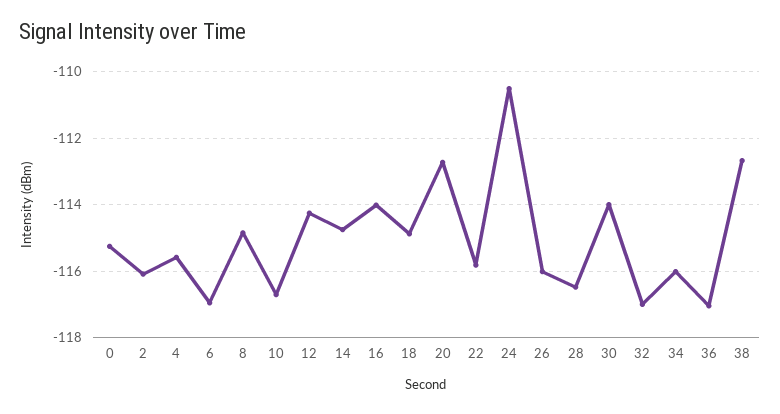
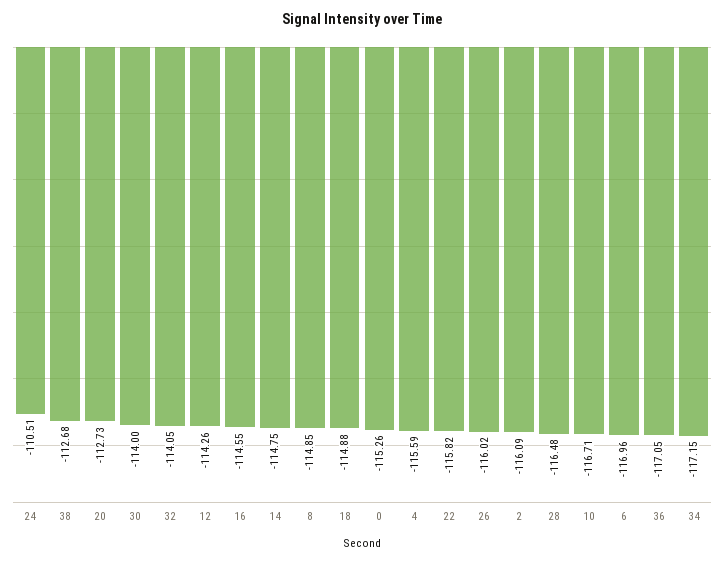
  {
    "0": -115.26,
    "2": -116.09,
    "4": -115.59,
    "6": -116.96,
    "8": -114.85,
    "10": -116.71,
    "12": -114.26,
    "14": -114.75,
-   "16": -114,
+   "16": -114.55,
    "18": -114.88,
    "20": -112.73,
    "22": -115.82,
    "24": -110.51,
    "26": -116.02,
    "28": -116.48,
    "30": -114,
-   "32": -117,
+   "32": -114.05,
-   "34": -116,
+   "34": -117.15,
    "36": -117.05,
    "38": -112.68
  }

